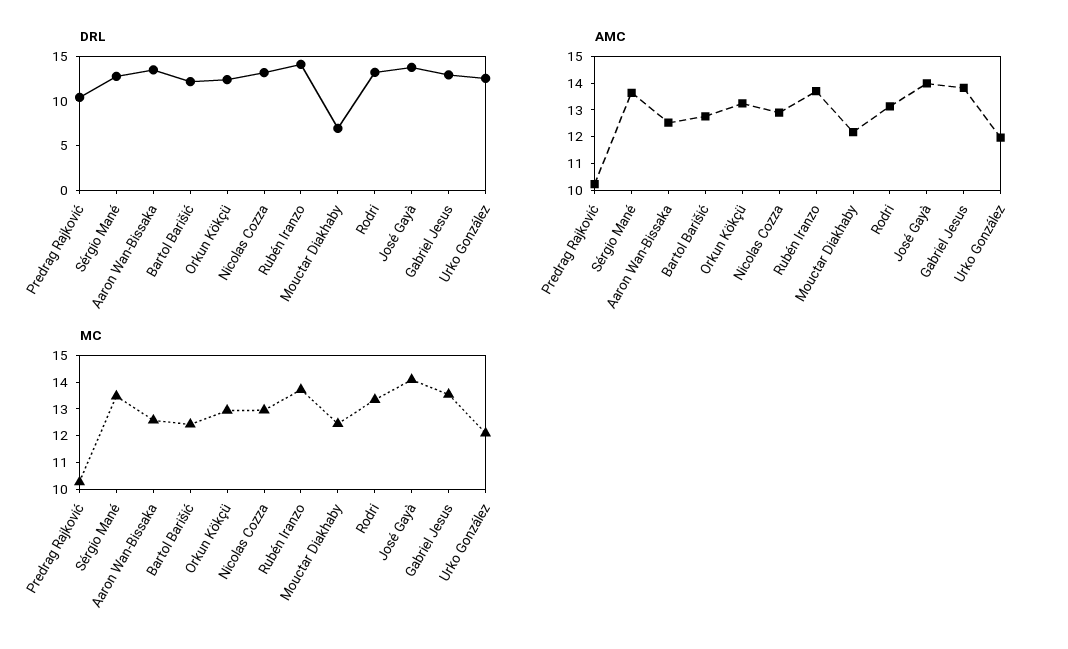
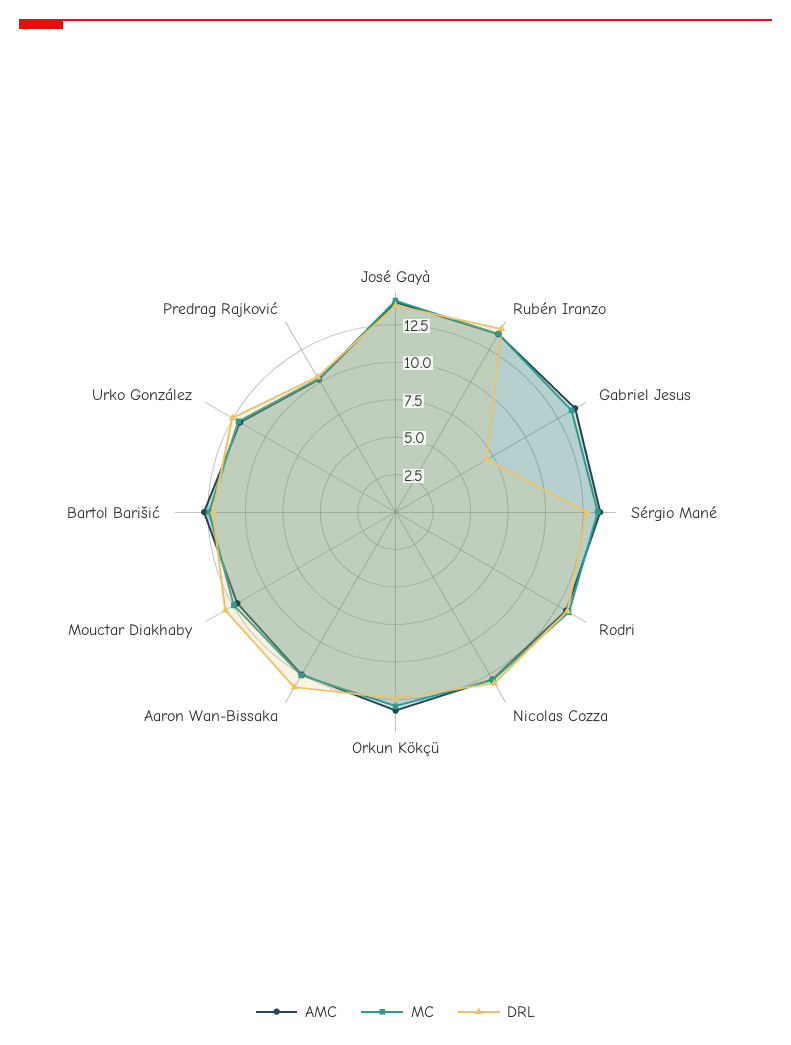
  {
    "DRL": {
      "Predrag Rajković": 10,
      "Sérgio Mané": 13,
      "Aaron Wan-Bissaka": 13,
      "Bartol Barišić": 12,
      "Orkun Kökçü": 12,
      "Nicolas Cozza": 13,
      "Rubén Iranzo": 14,
-     "Mouctar Diakhaby": 7,
+     "Mouctar Diakhaby": 12.5,
      "Rodri": 13,
      "José Gayà": 14,
-     "Gabriel Jesus": 13,
+     "Gabriel Jesus": 7.5,
      "Urko González": 13
    },
    "AMC": {
      "Predrag Rajković": 10,
      "Sérgio Mané": 13.5,
      "Aaron Wan-Bissaka": 12.5,
      "Bartol Barišić": 13,
      "Orkun Kökçü": 13,
      "Nicolas Cozza": 13,
      "Rubén Iranzo": 13.5,
      "Mouctar Diakhaby": 12,
      "Rodri": 13,
      "José Gayà": 14,
      "Gabriel Jesus": 14,
      "Urko González": 12
    },
    "MC": {
      "Predrag Rajković": 10.5,
      "Sérgio Mané": 13.5,
      "Aaron Wan-Bissaka": 12.5,
      "Bartol Barišić": 12.5,
      "Orkun Kökçü": 13,
      "Nicolas Cozza": 13,
      "Rubén Iranzo": 13.5,
      "Mouctar Diakhaby": 12.5,
      "Rodri": 13.5,
      "José Gayà": 14,
      "Gabriel Jesus": 13.5,
      "Urko González": 12
    }
  }

